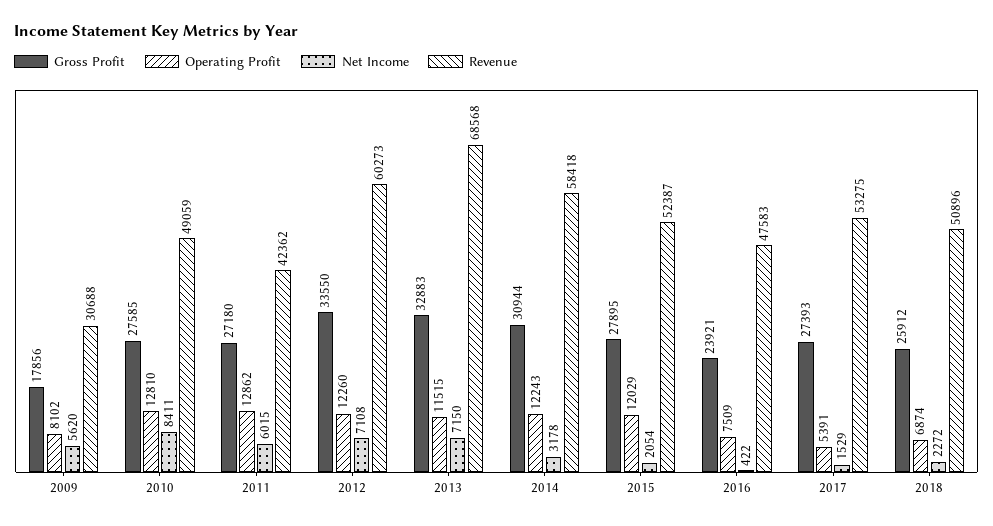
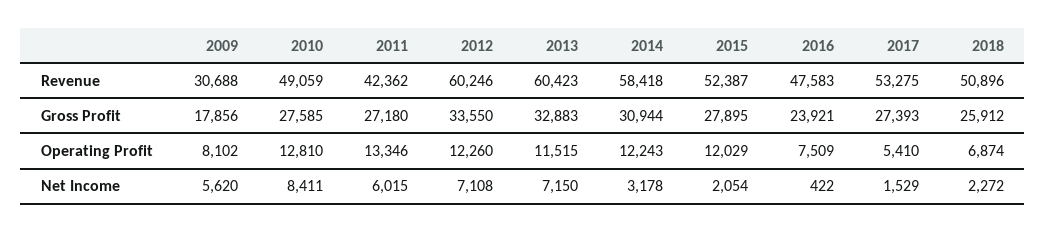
  {
    "Gross Profit": {
      "2009": 17856,
      "2010": 27585,
      "2011": 27180,
      "2012": 33550,
      "2013": 32883,
      "2014": 30944,
      "2015": 27895,
      "2016": 23921,
      "2017": 27393,
      "2018": 25912
    },
    "Operating Profit": {
      "2009": 8102,
      "2010": 12810,
-     "2011": 12862,
+     "2011": 13346,
      "2012": 12260,
      "2013": 11515,
      "2014": 12243,
      "2015": 12029,
      "2016": 7509,
-     "2017": 5391,
+     "2017": 5410,
      "2018": 6874
    },
    "Net Income": {
      "2009": 5620,
      "2010": 8411,
      "2011": 6015,
      "2012": 7108,
      "2013": 7150,
      "2014": 3178,
      "2015": 2054,
      "2016": 422,
      "2017": 1529,
      "2018": 2272
    },
    "Revenue": {
      "2009": 30688,
      "2010": 49059,
      "2011": 42362,
-     "2012": 60273,
+     "2012": 60246,
-     "2013": 68568,
+     "2013": 60423,
      "2014": 58418,
      "2015": 52387,
      "2016": 47583,
      "2017": 53275,
      "2018": 50896
    }
  }

